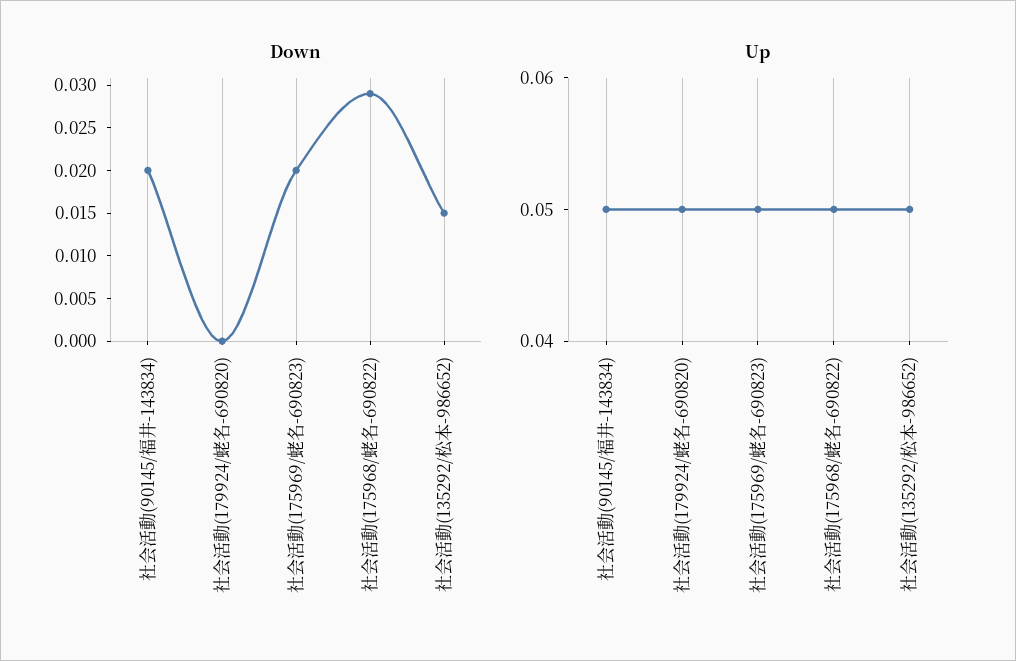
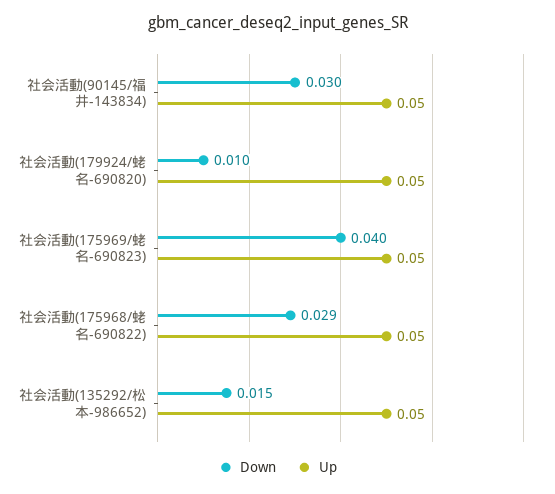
  {
    "Down": {
-     "社会活動(90145/福井-143834)": 0.02,
+     "社会活動(90145/福井-143834)": 0.03,
-     "社会活動(179924/蛯名-690820)": 0,
+     "社会活動(179924/蛯名-690820)": 0.01,
-     "社会活動(175969/蛯名-690823)": 0.02,
+     "社会活動(175969/蛯名-690823)": 0.04,
      "社会活動(175968/蛯名-690822)": 0.029,
      "社会活動(135292/松本-986652)": 0.015
    },
    "Up": {
      "社会活動(90145/福井-143834)": 0.05,
      "社会活動(179924/蛯名-690820)": 0.05,
      "社会活動(175969/蛯名-690823)": 0.05,
      "社会活動(175968/蛯名-690822)": 0.05,
      "社会活動(135292/松本-986652)": 0.05
    }
  }

